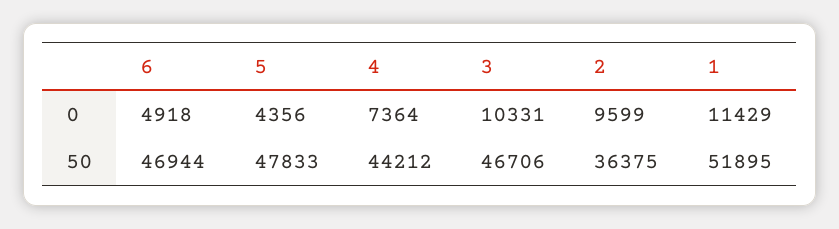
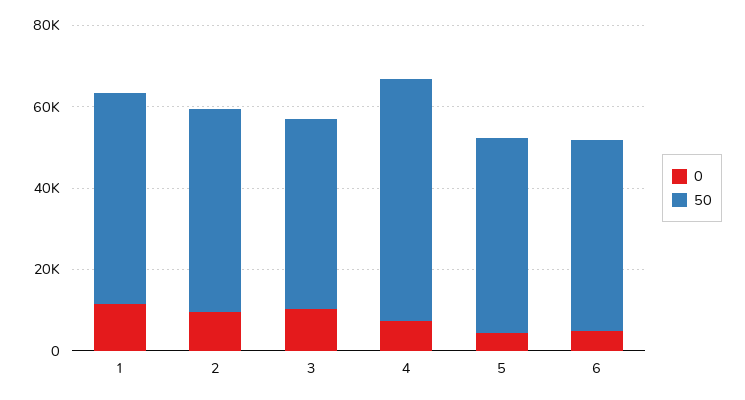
  {
    "0": {
      "6": 4918,
      "5": 4356,
      "4": 7364,
      "3": 10331,
      "2": 9599,
      "1": 11429
    },
    "50": {
      "6": 46944,
      "5": 47833,
-     "4": 44212,
+     "4": 60000,
      "3": 46706,
-     "2": 36375,
+     "2": 50000,
      "1": 51895
    }
  }

